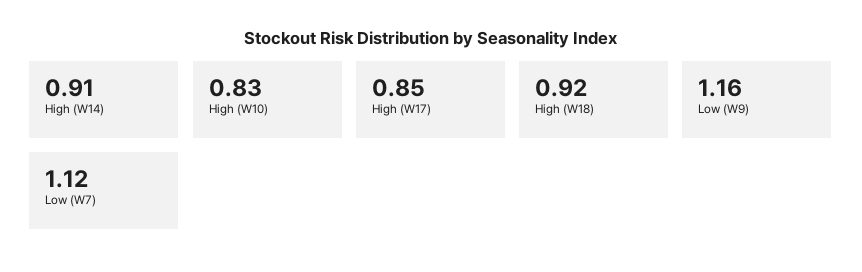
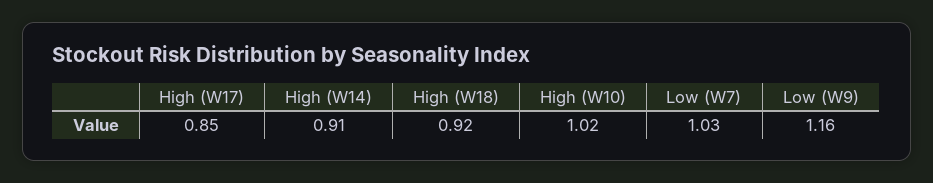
  {
    "High (W14)": 0.91,
-   "High (W10)": 0.83,
+   "High (W10)": 1.02,
    "High (W17)": 0.85,
    "High (W18)": 0.92,
    "Low (W9)": 1.16,
-   "Low (W7)": 1.12
+   "Low (W7)": 1.03
  }

